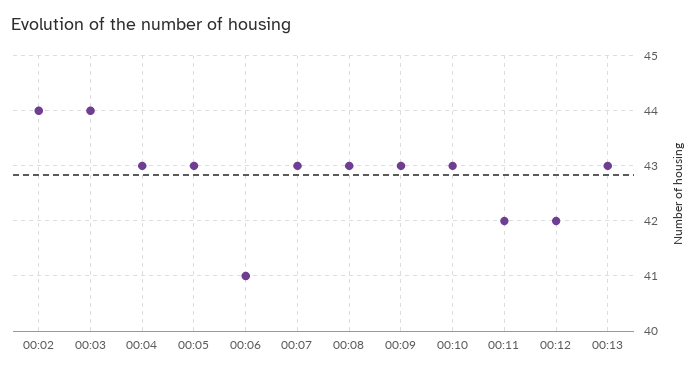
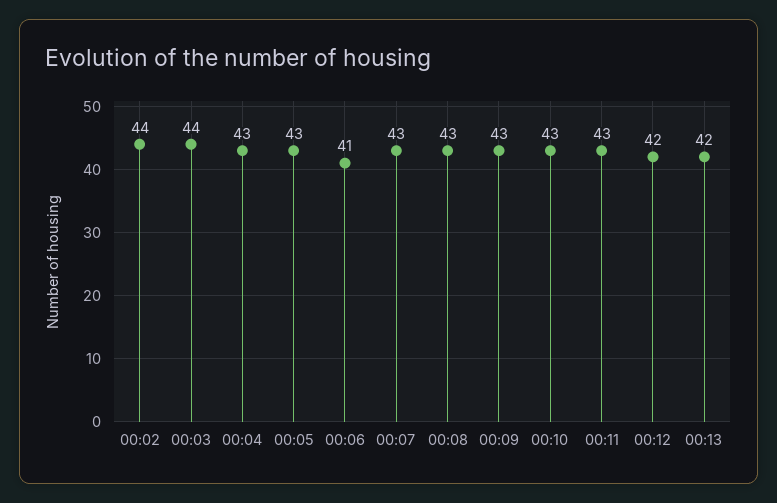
  {
    "00:02": 44,
    "00:03": 44,
    "00:04": 43,
    "00:05": 43,
    "00:06": 41,
    "00:07": 43,
    "00:08": 43,
    "00:09": 43,
    "00:10": 43,
-   "00:11": 42,
+   "00:11": 43,
    "00:12": 42,
-   "00:13": 43
+   "00:13": 42
  }

